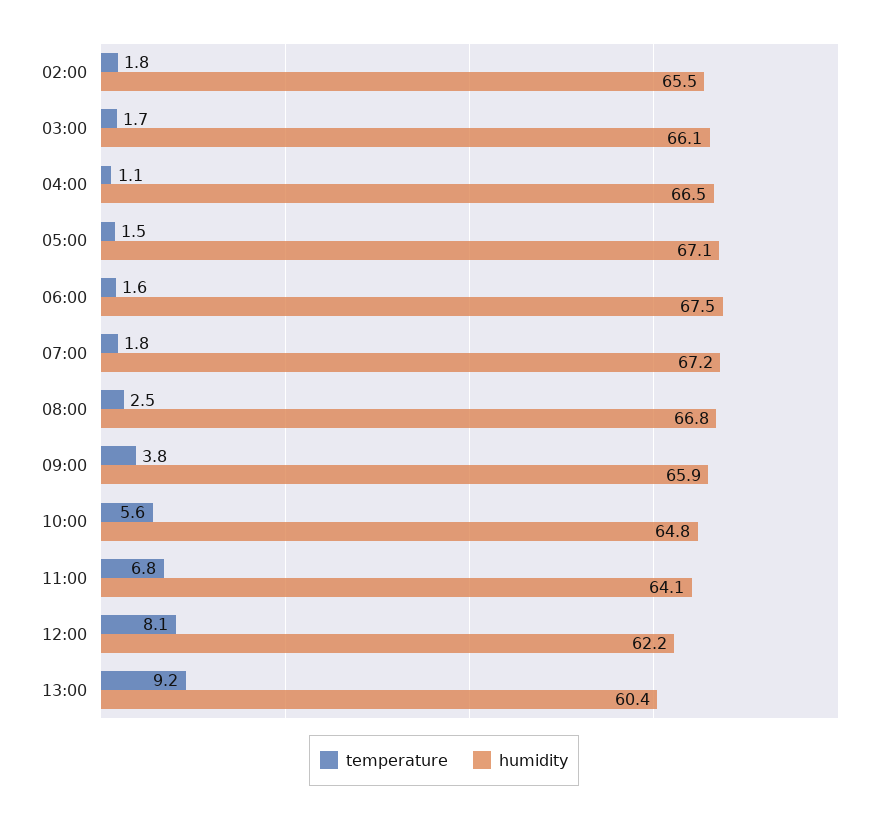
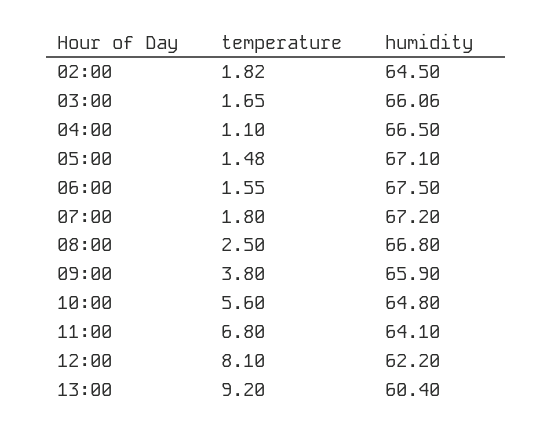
  {
    "temperature": {
      "02:00": 1.82,
      "03:00": 1.65,
      "04:00": 1.1,
      "05:00": 1.48,
      "06:00": 1.55,
      "07:00": 1.8,
      "08:00": 2.5,
      "09:00": 3.8,
      "10:00": 5.6,
      "11:00": 6.8,
      "12:00": 8.1,
      "13:00": 9.2
    },
    "humidity": {
-     "02:00": 65.5,
+     "02:00": 64.5,
      "03:00": 66.06,
      "04:00": 66.5,
      "05:00": 67.1,
      "06:00": 67.5,
      "07:00": 67.2,
      "08:00": 66.8,
      "09:00": 65.9,
      "10:00": 64.8,
      "11:00": 64.1,
      "12:00": 62.2,
      "13:00": 60.4
    }
  }

